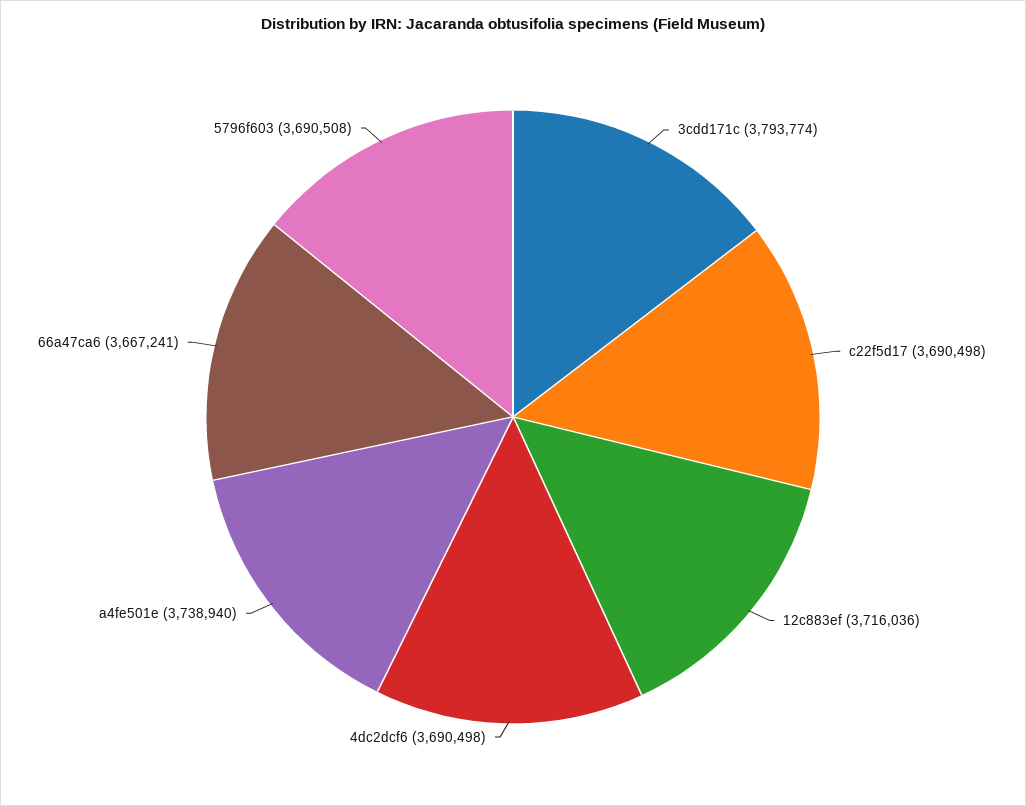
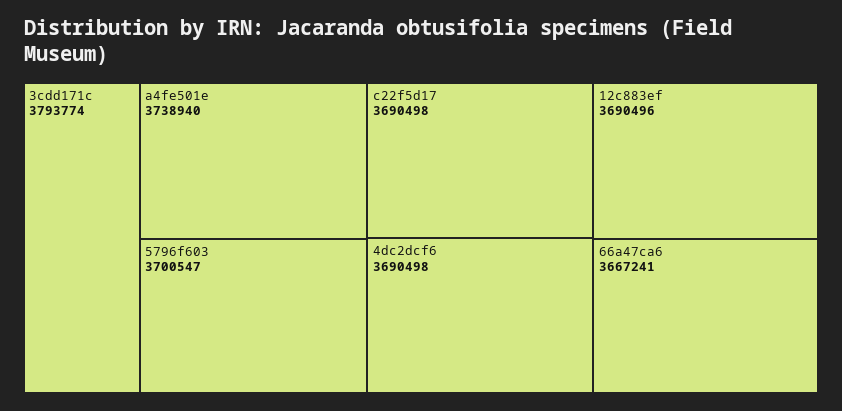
  {
    "3cdd171c": 3793774,
    "c22f5d17": 3690498,
-   "12c883ef": 3716036,
+   "12c883ef": 3690496,
    "4dc2dcf6": 3690498,
    "a4fe501e": 3738940,
    "66a47ca6": 3667241,
-   "5796f603": 3690508
+   "5796f603": 3700547
  }

